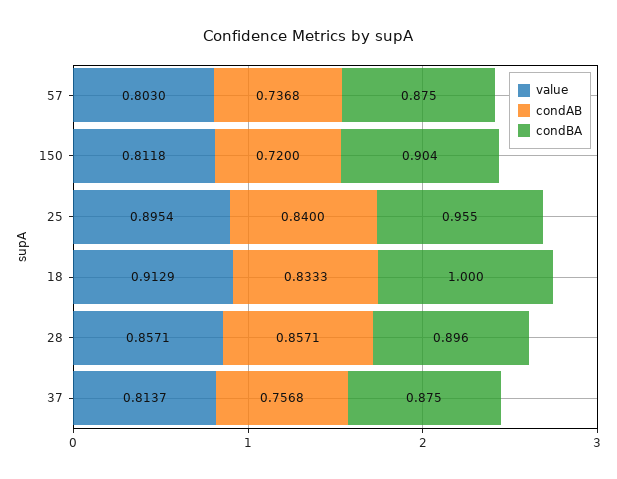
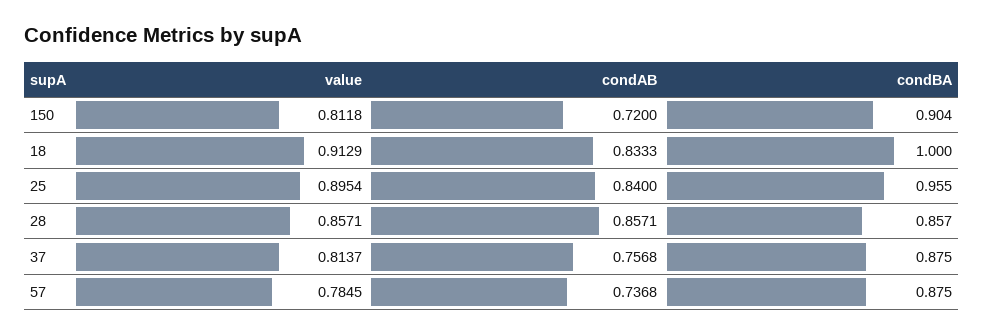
  {
    "value": {
-     "57": 0.803,
+     "57": 0.7845,
      "150": 0.8118,
      "25": 0.8954,
      "18": 0.9129,
      "28": 0.8571,
      "37": 0.8137
    },
    "condAB": {
      "57": 0.7368,
      "150": 0.72,
      "25": 0.84,
      "18": 0.8333,
      "28": 0.8571,
      "37": 0.7568
    },
    "condBA": {
      "57": 0.875,
      "150": 0.904,
      "25": 0.955,
      "18": 1,
-     "28": 0.896,
+     "28": 0.857,
      "37": 0.875
    }
  }

